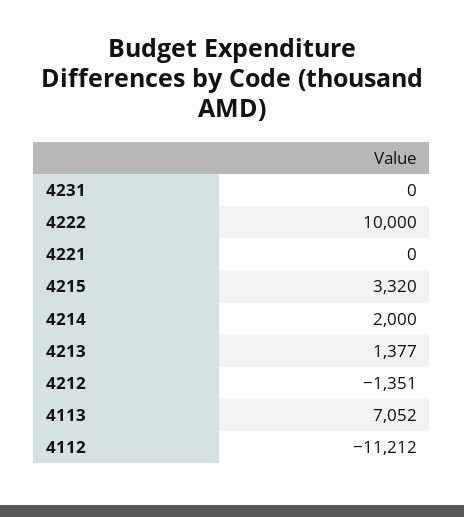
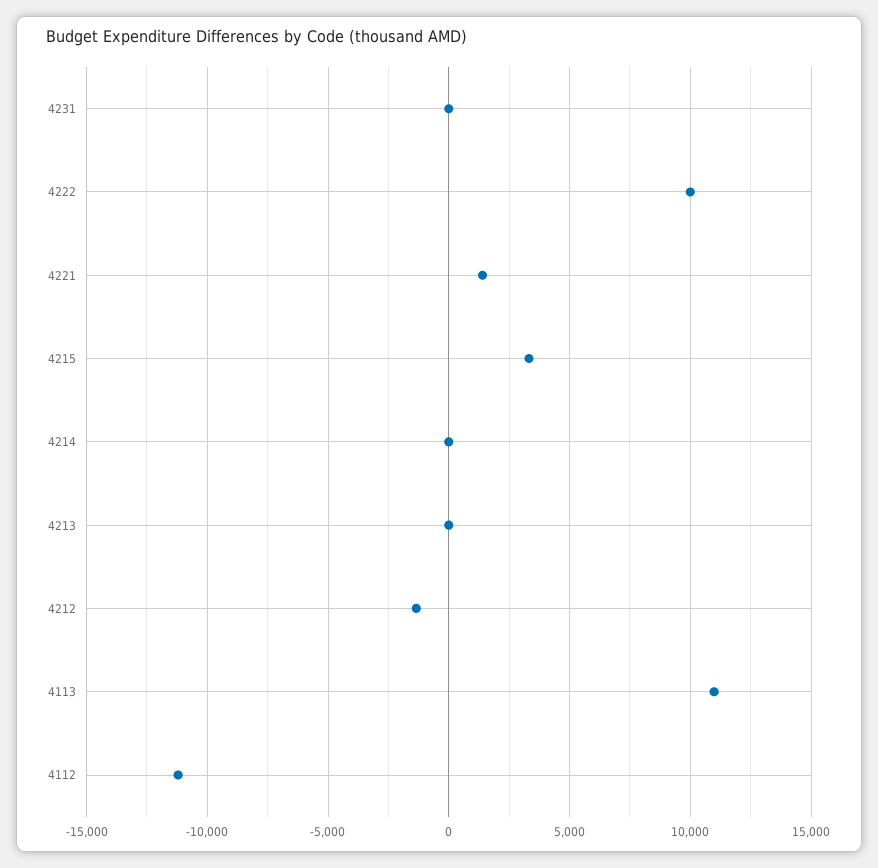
  {
    "4231": 0,
    "4222": 10000,
-   "4221": 0,
+   "4221": 1500,
    "4215": 3320,
-   "4214": 2000,
+   "4214": 0,
-   "4213": 1377,
+   "4213": 0,
    "4212": -1351,
-   "4113": 7052,
+   "4113": 11000,
    "4112": -11212
  }

